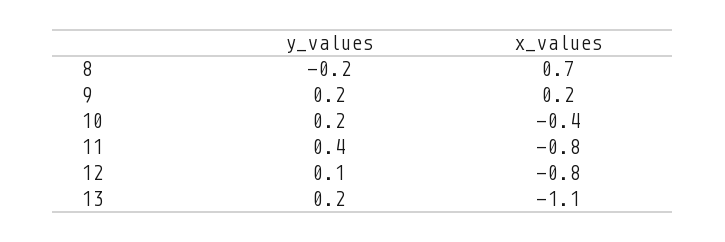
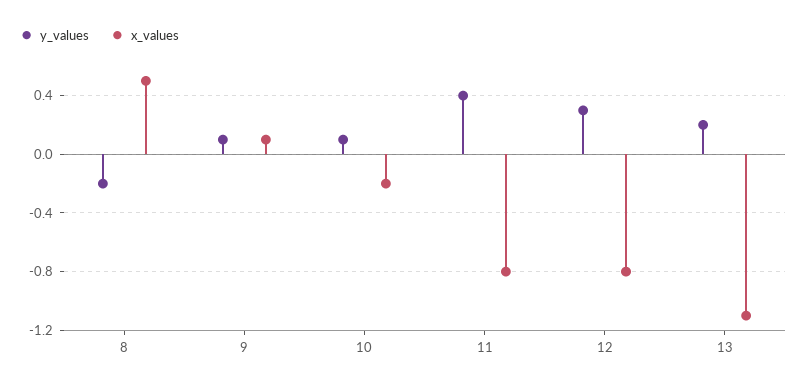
  {
    "y_values": {
      "8": -0.2,
-     "9": 0.2,
+     "9": 0.1,
-     "10": 0.2,
+     "10": 0.1,
      "11": 0.4,
-     "12": 0.1,
+     "12": 0.3,
      "13": 0.2
    },
    "x_values": {
-     "8": 0.7,
+     "8": 0.5,
-     "9": 0.2,
+     "9": 0.1,
-     "10": -0.4,
+     "10": -0.2,
      "11": -0.8,
      "12": -0.8,
      "13": -1.1
    }
  }

